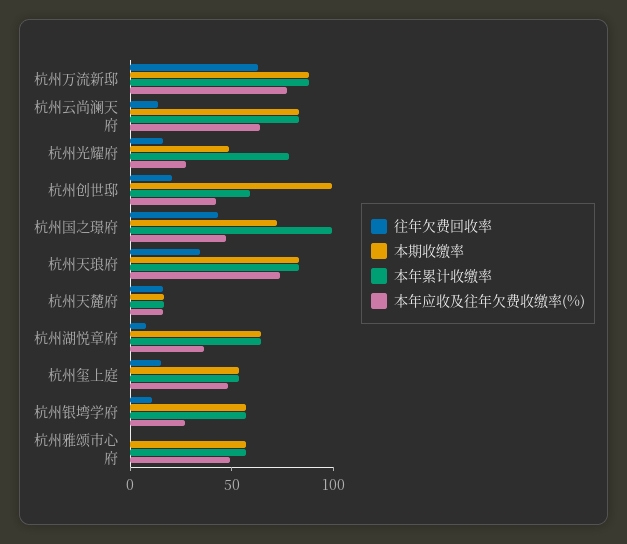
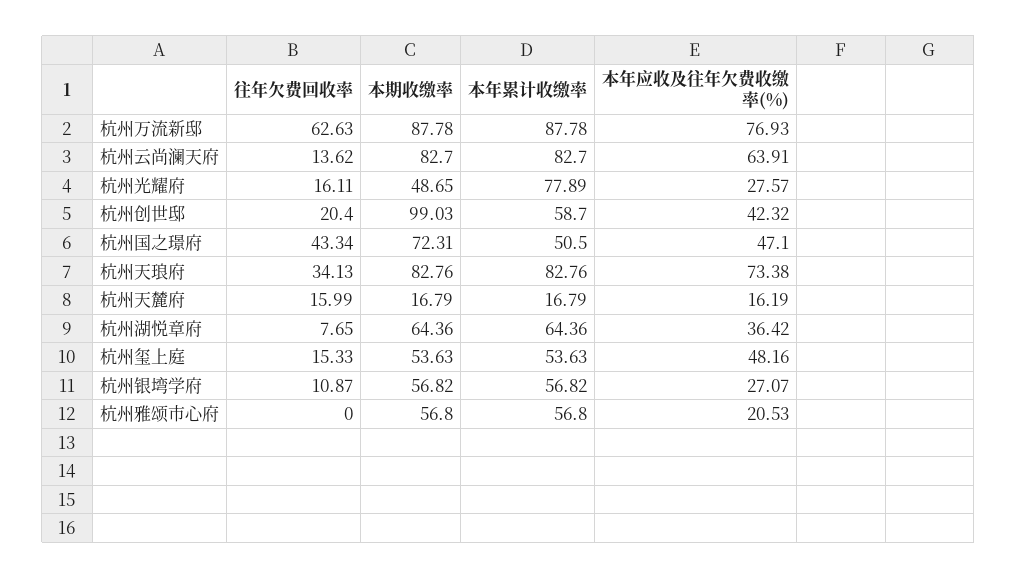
  {
    "往年欠费回收率": {
      "杭州万流新邸": 62.63,
      "杭州云尚澜天府": 13.62,
      "杭州光耀府": 16.11,
      "杭州创世邸": 20.4,
      "杭州国之璟府": 43.34,
      "杭州天琅府": 34.13,
      "杭州天麓府": 15.99,
      "杭州湖悦章府": 7.65,
      "杭州玺上庭": 15.33,
      "杭州银塆学府": 10.87,
      "杭州雅颂市心府": 0
    },
    "本期收缴率": {
      "杭州万流新邸": 87.78,
      "杭州云尚澜天府": 82.7,
      "杭州光耀府": 48.65,
      "杭州创世邸": 99.03,
      "杭州国之璟府": 72.31,
      "杭州天琅府": 82.76,
      "杭州天麓府": 16.79,
      "杭州湖悦章府": 64.36,
      "杭州玺上庭": 53.63,
      "杭州银塆学府": 56.82,
      "杭州雅颂市心府": 56.8
    },
    "本年累计收缴率": {
      "杭州万流新邸": 87.78,
      "杭州云尚澜天府": 82.7,
      "杭州光耀府": 77.89,
      "杭州创世邸": 58.7,
-     "杭州国之璟府": 100,
+     "杭州国之璟府": 50.5,
      "杭州天琅府": 82.76,
      "杭州天麓府": 16.79,
      "杭州湖悦章府": 64.36,
      "杭州玺上庭": 53.63,
      "杭州银塆学府": 56.82,
      "杭州雅颂市心府": 56.8
    },
    "本年应收及往年欠费收缴率(%)": {
      "杭州万流新邸": 76.93,
      "杭州云尚澜天府": 63.91,
      "杭州光耀府": 27.57,
      "杭州创世邸": 42.32,
      "杭州国之璟府": 47.1,
      "杭州天琅府": 73.38,
      "杭州天麓府": 16.19,
      "杭州湖悦章府": 36.42,
      "杭州玺上庭": 48.16,
      "杭州银塆学府": 27.07,
-     "杭州雅颂市心府": 50
+     "杭州雅颂市心府": 20.53
    }
  }

